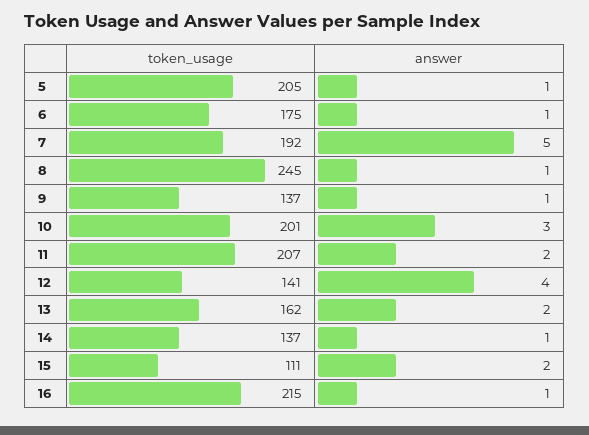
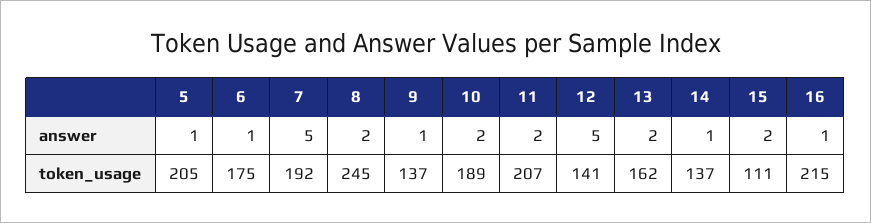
  {
    "token_usage": {
      "5": 205,
      "6": 175,
      "7": 192,
      "8": 245,
      "9": 137,
-     "10": 201,
+     "10": 189,
      "11": 207,
      "12": 141,
      "13": 162,
      "14": 137,
      "15": 111,
      "16": 215
    },
    "answer": {
      "5": 1,
      "6": 1,
      "7": 5,
-     "8": 1,
+     "8": 2,
      "9": 1,
-     "10": 3,
+     "10": 2,
      "11": 2,
-     "12": 4,
+     "12": 5,
      "13": 2,
      "14": 1,
      "15": 2,
      "16": 1
    }
  }

